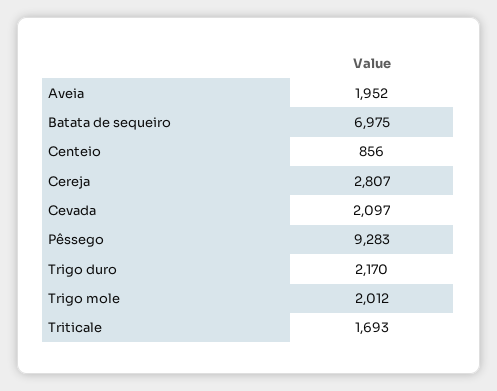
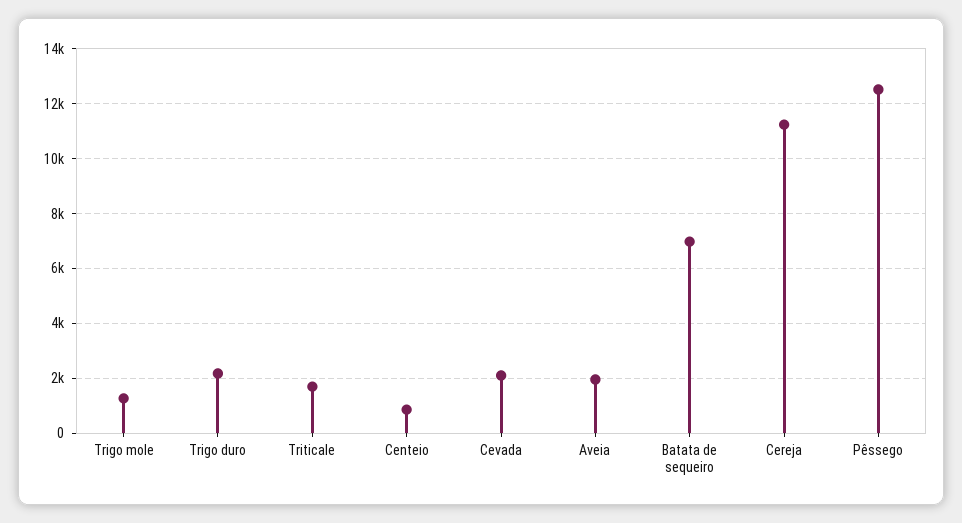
  {
    "Aveia": 1952,
    "Batata de sequeiro": 6975,
    "Centeio": 856,
-   "Cereja": 2807,
+   "Cereja": 11250,
    "Cevada": 2097,
-   "Pêssego": 9283,
+   "Pêssego": 12500,
    "Trigo duro": 2170,
-   "Trigo mole": 2012,
+   "Trigo mole": 1250,
    "Triticale": 1693
  }

